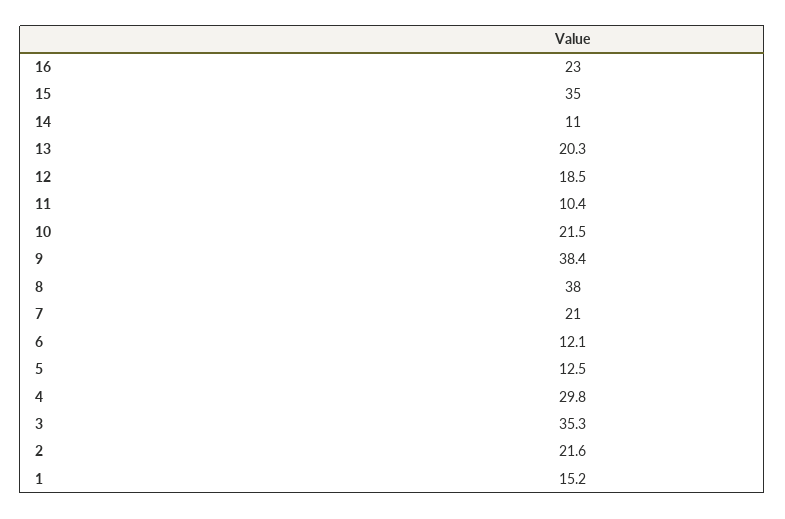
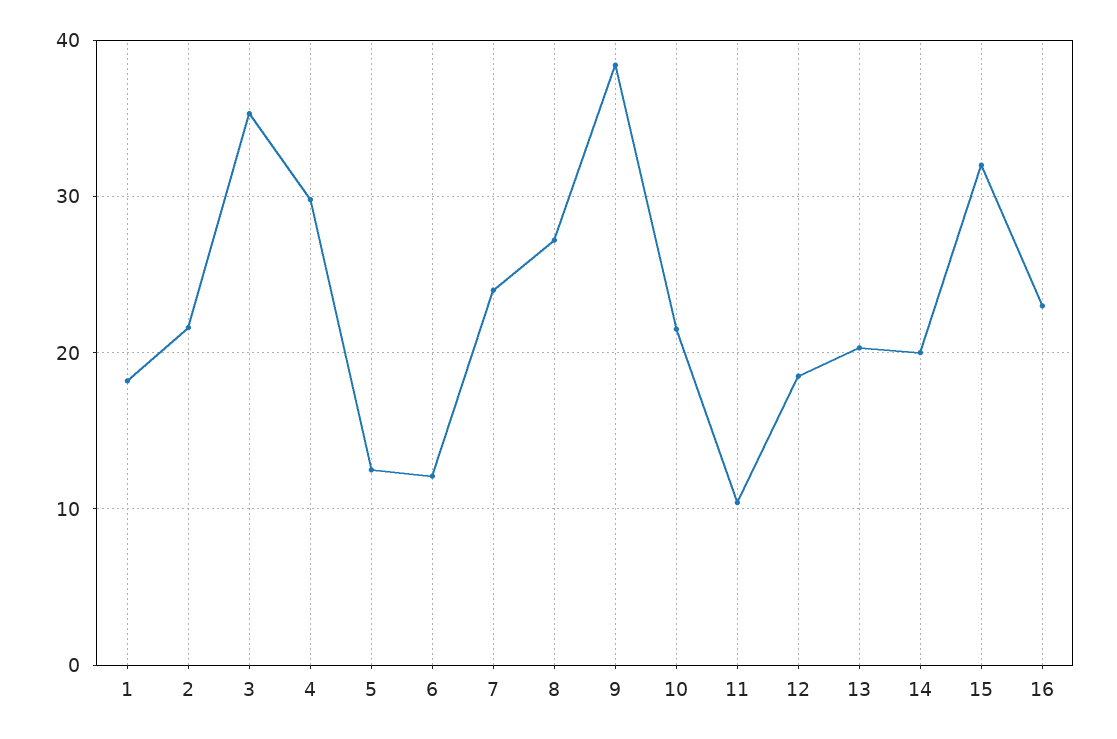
  {
    "16": 23,
-   "15": 35,
+   "15": 32,
-   "14": 11,
+   "14": 20,
    "13": 20.3,
    "12": 18.5,
    "11": 10.4,
    "10": 21.5,
    "9": 38.4,
-   "8": 38,
+   "8": 27,
-   "7": 21,
+   "7": 24,
    "6": 12.1,
    "5": 12.5,
    "4": 29.8,
    "3": 35.3,
    "2": 21.6,
-   "1": 15.2
+   "1": 18
  }

